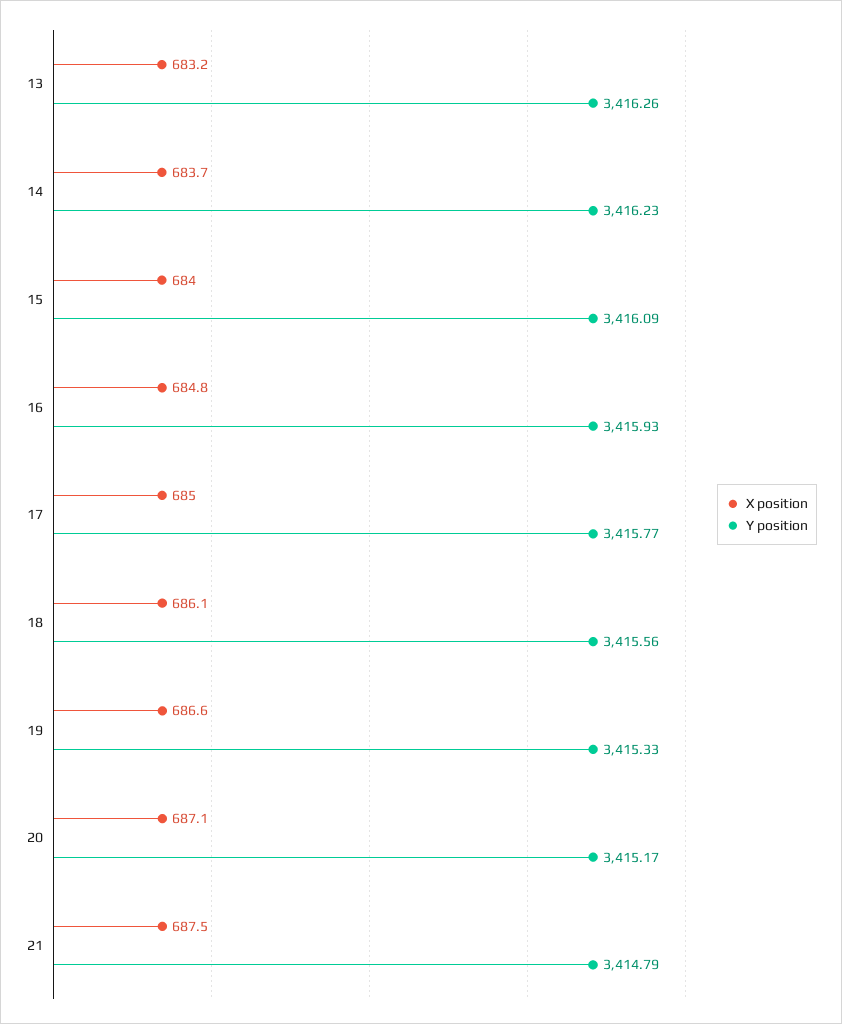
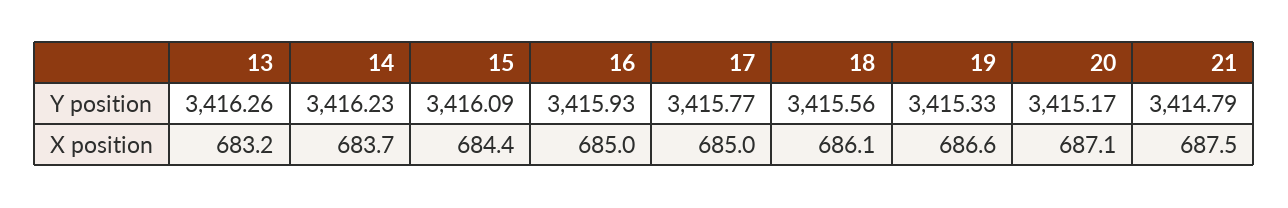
  {
    "X position": {
      "13": 683.2,
      "14": 683.7,
-     "15": 684,
+     "15": 684.4,
-     "16": 684.8,
+     "16": 685,
      "17": 685,
      "18": 686.1,
      "19": 686.6,
      "20": 687.1,
      "21": 687.5
    },
    "Y position": {
      "13": 3416.26,
      "14": 3416.23,
      "15": 3416.09,
      "16": 3415.93,
      "17": 3415.77,
      "18": 3415.56,
      "19": 3415.33,
      "20": 3415.17,
      "21": 3414.79
    }
  }

